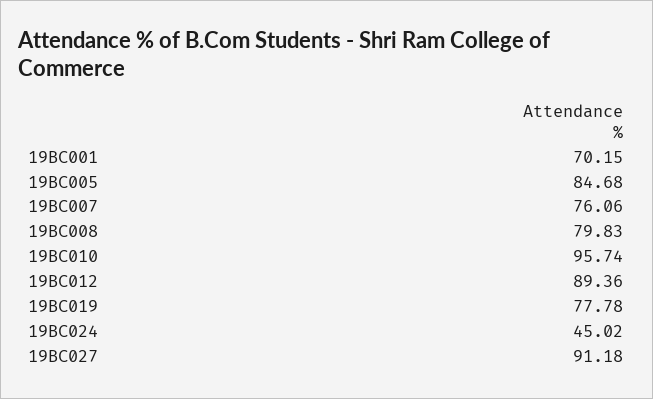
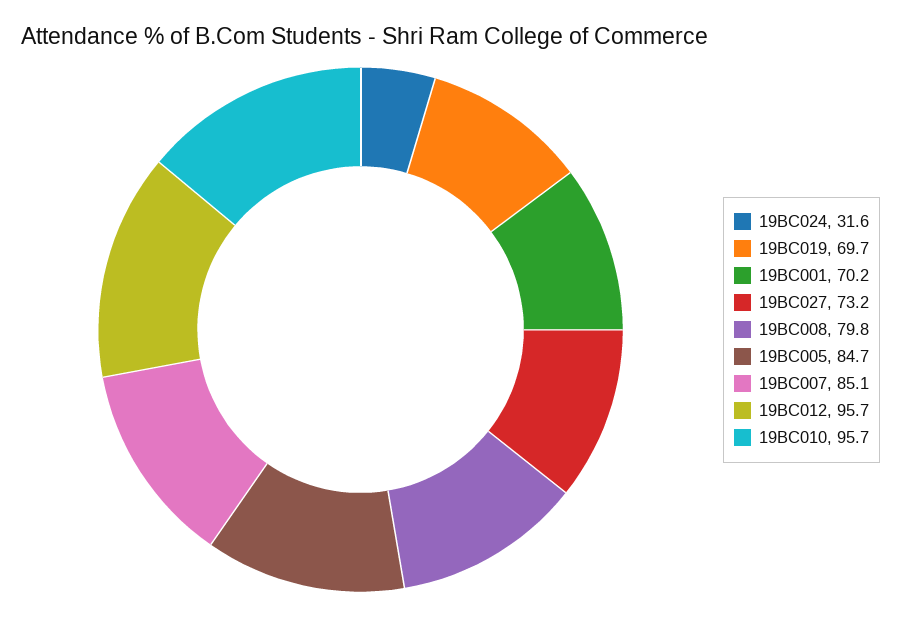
  {
    "19BC001": 70.15,
    "19BC005": 84.68,
-   "19BC007": 76.06,
+   "19BC007": 85.1,
    "19BC008": 79.83,
    "19BC010": 95.74,
-   "19BC012": 89.36,
+   "19BC012": 95.7,
-   "19BC019": 77.78,
+   "19BC019": 69.7,
-   "19BC024": 45.02,
+   "19BC024": 31.6,
-   "19BC027": 91.18
+   "19BC027": 73.2
  }

